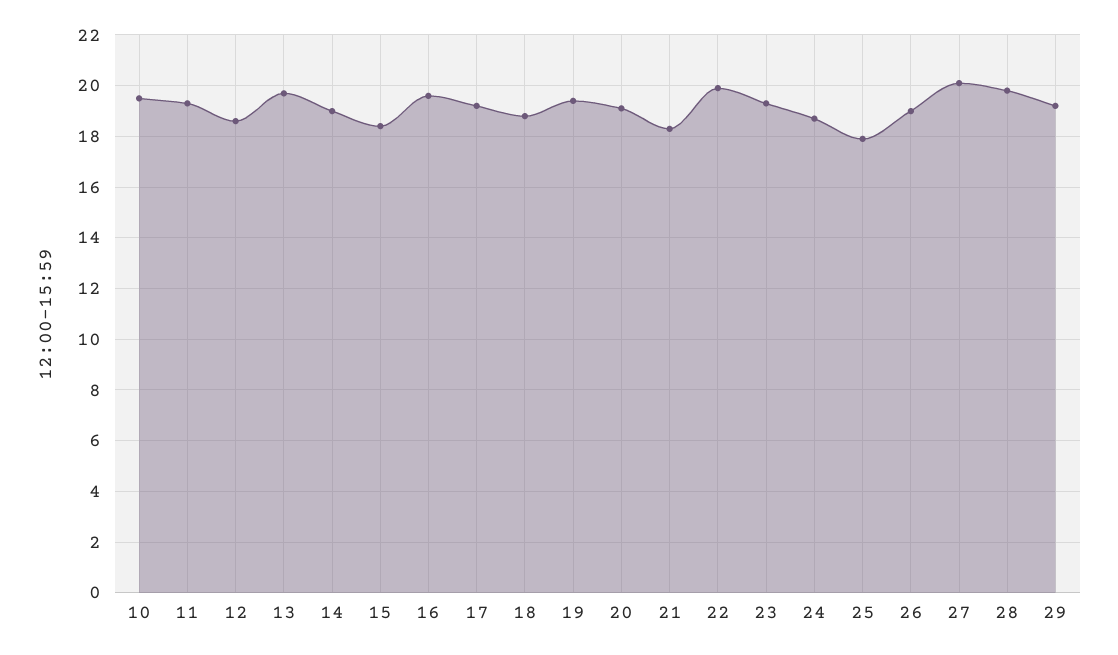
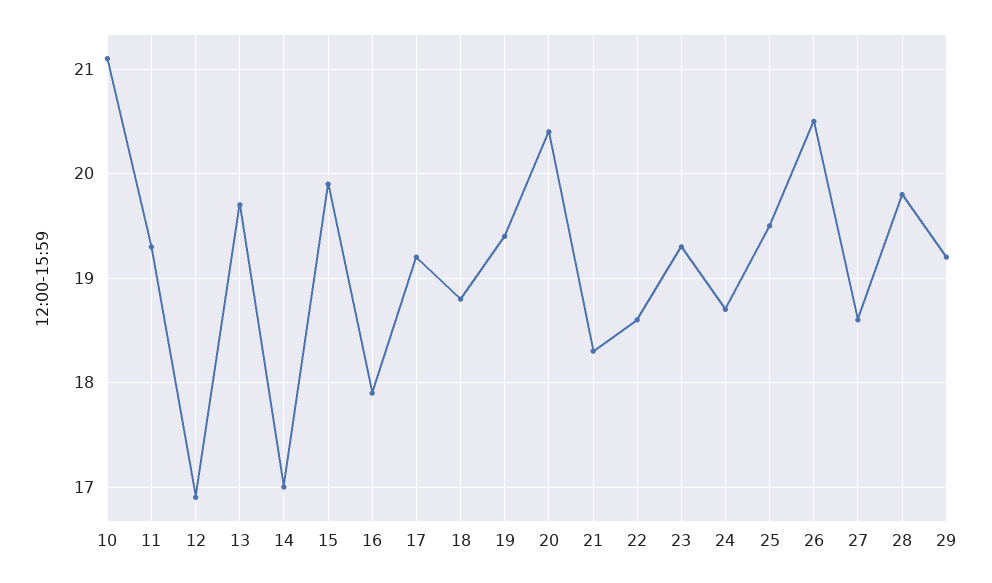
  {
-   "10": 19.5,
+   "10": 21.1,
    "11": 19.3,
-   "12": 18.5,
+   "12": 16.9,
    "13": 19.7,
-   "14": 19,
+   "14": 17,
-   "15": 18.5,
+   "15": 19.9,
-   "16": 19.5,
+   "16": 17.9,
    "17": 19.2,
    "18": 18.8,
    "19": 19.4,
-   "20": 19,
+   "20": 20.4,
    "21": 18.3,
-   "22": 20,
+   "22": 18.6,
    "23": 19.3,
    "24": 18.7,
-   "25": 18,
+   "25": 19.5,
-   "26": 19,
+   "26": 20.5,
-   "27": 20,
+   "27": 18.6,
    "28": 19.8,
    "29": 19.2
  }

